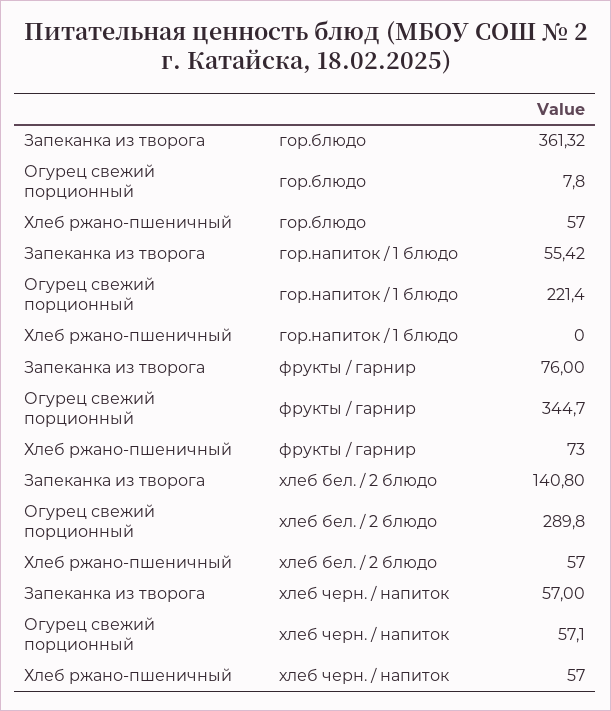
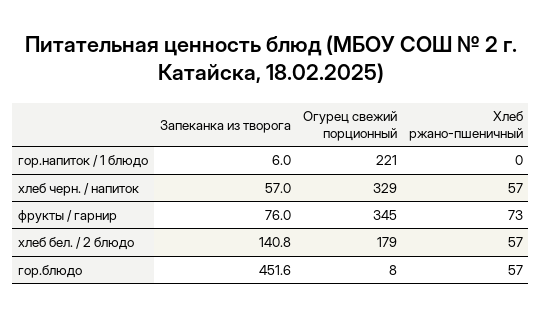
  {
    "Запеканка из творога": {
-     "гор.блюдо": 361.32,
+     "гор.блюдо": 451.6,
-     "гор.напиток / 1 блюдо": 55.42,
+     "гор.напиток / 1 блюдо": 6,
      "фрукты / гарнир": 76,
      "хлеб бел. / 2 блюдо": 140.8,
      "хлеб черн. / напиток": 57
    },
    "Огурец свежий порционный": {
      "гор.блюдо": 7.8,
      "гор.напиток / 1 блюдо": 221.4,
      "фрукты / гарнир": 344.7,
-     "хлеб бел. / 2 блюдо": 289.8,
+     "хлеб бел. / 2 блюдо": 179,
-     "хлеб черн. / напиток": 57.1
+     "хлеб черн. / напиток": 329
    },
    "Хлеб ржано-пшеничный": {
      "гор.блюдо": 57,
      "гор.напиток / 1 блюдо": 0,
      "фрукты / гарнир": 73,
      "хлеб бел. / 2 блюдо": 57,
      "хлеб черн. / напиток": 57
    }
  }

